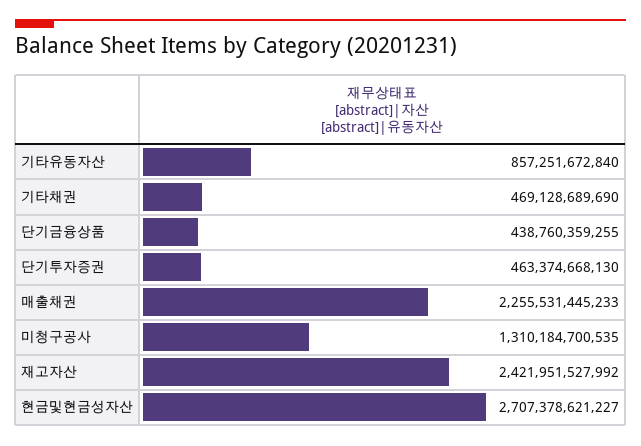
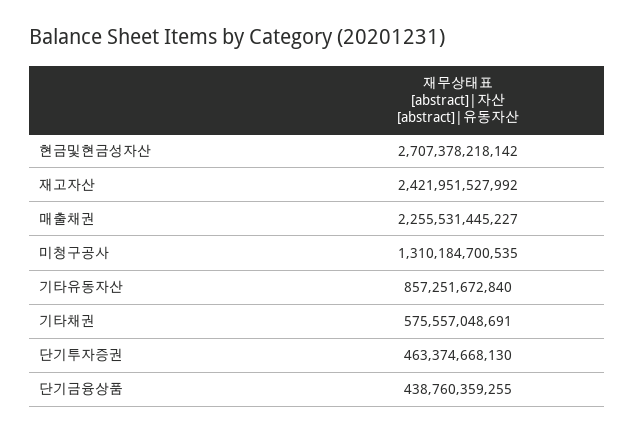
  {
    "기타유동자산": 857251672840,
-   "기타채권": 469128689690,
+   "기타채권": 575557048691,
    "단기금융상품": 438760359255,
    "단기투자증권": 463374668130,
-   "매출채권": 2255531445233,
+   "매출채권": 2255531445227,
    "미청구공사": 1310184700535,
    "재고자산": 2421951527992,
-   "현금및현금성자산": 2707378621227
+   "현금및현금성자산": 2707378218142
  }

